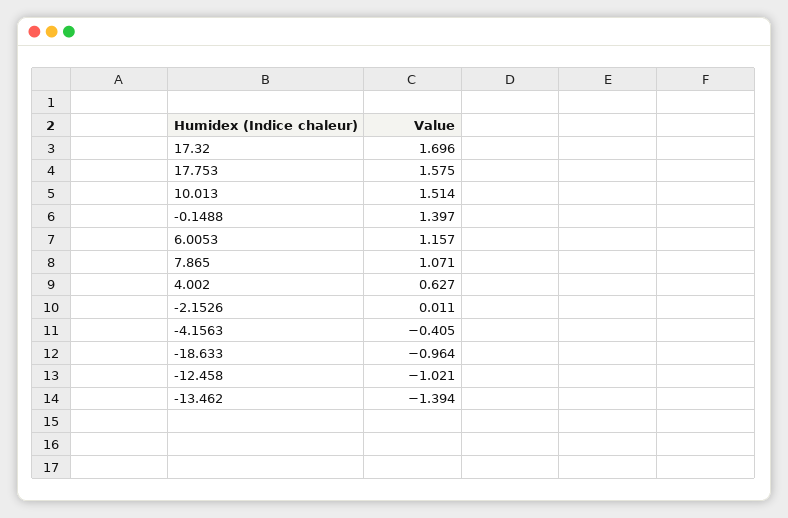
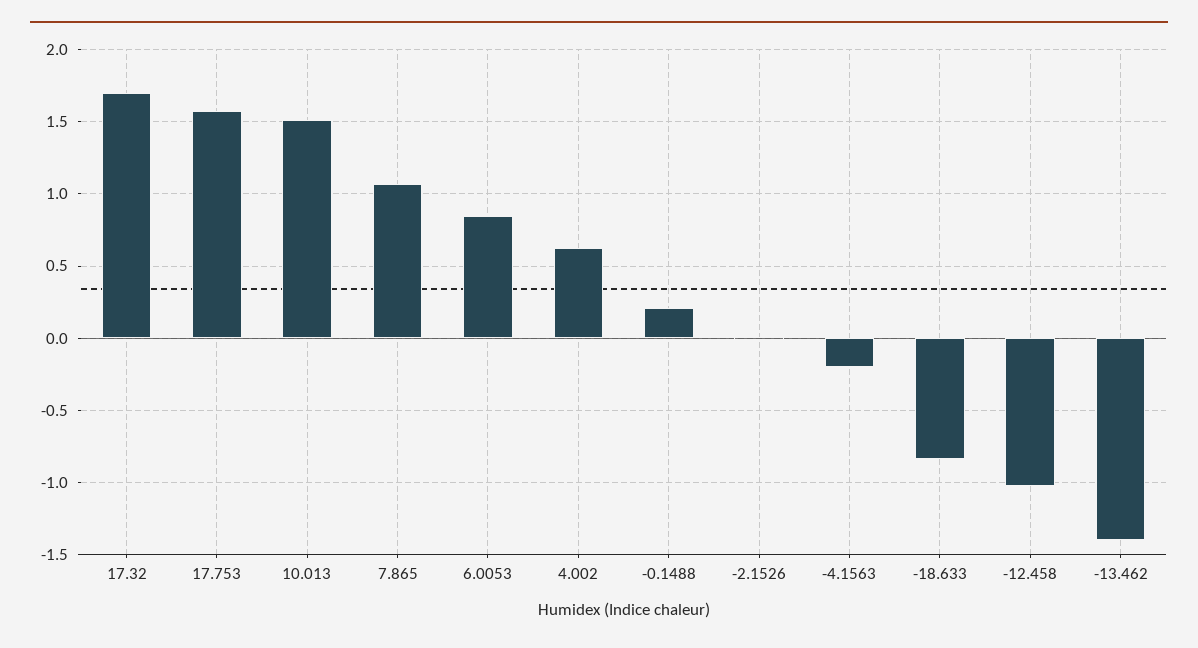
  {
    "17.32": 1.696,
    "17.753": 1.575,
    "10.013": 1.514,
-   "-0.1488": 1.397,
+   "-0.1488": 0.2,
-   "6.0053": 1.157,
+   "6.0053": 0.85,
    "7.865": 1.071,
    "4.002": 0.627,
    "-2.1526": 0.011,
-   "-4.1563": -0.405,
+   "-4.1563": -0.2,
-   "-18.633": -0.964,
+   "-18.633": -0.85,
    "-12.458": -1.021,
    "-13.462": -1.394
  }

